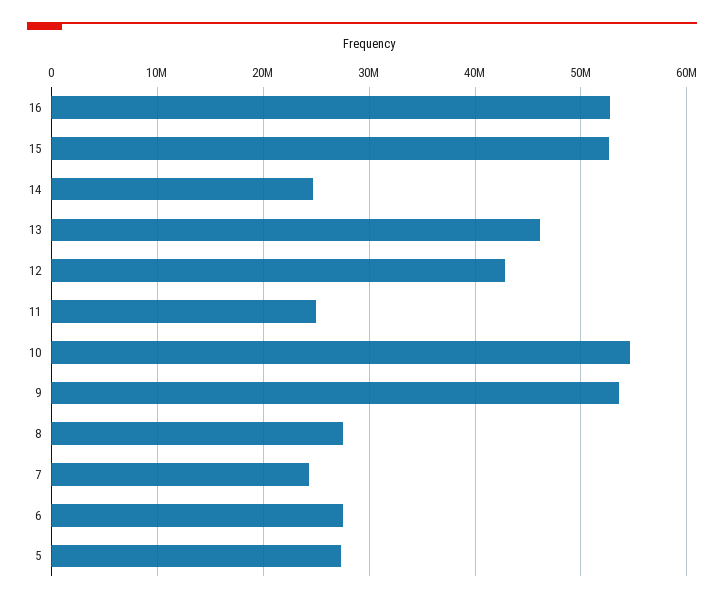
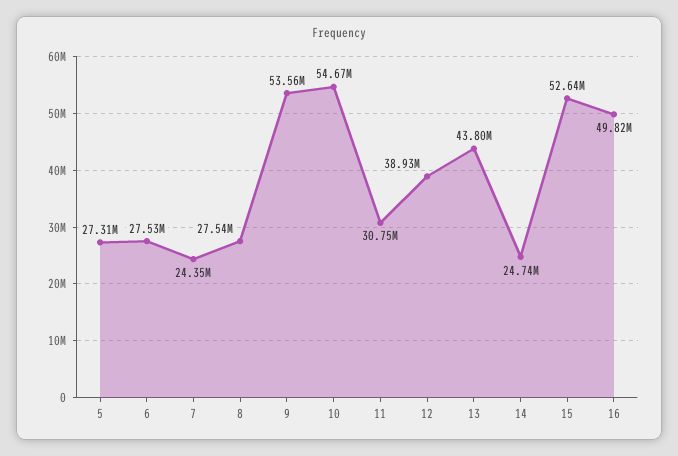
  {
-   "16": 53000000,
+   "16": 49820000,
    "15": 52640000,
    "14": 24740000,
-   "13": 46000000,
+   "13": 43800000,
-   "12": 43000000,
+   "12": 38930000,
-   "11": 25000000,
+   "11": 30750000,
    "10": 54670000,
    "9": 53560000,
    "8": 27540000,
    "7": 24350000,
    "6": 27530000,
    "5": 27310000
  }

